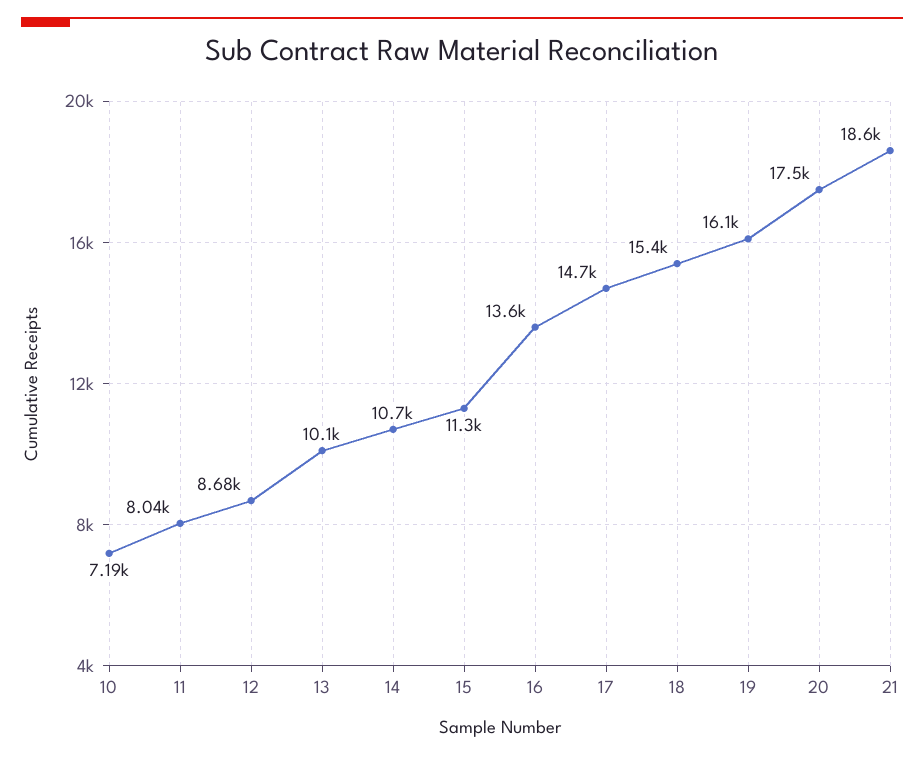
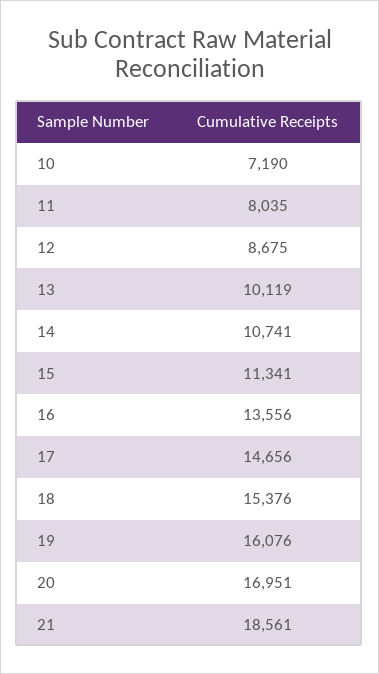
  {
    "10": 7190,
    "11": 8035,
    "12": 8675,
    "13": 10119,
    "14": 10741,
    "15": 11341,
    "16": 13556,
    "17": 14656,
    "18": 15376,
    "19": 16076,
-   "20": 17500,
+   "20": 16951,
    "21": 18561
  }

